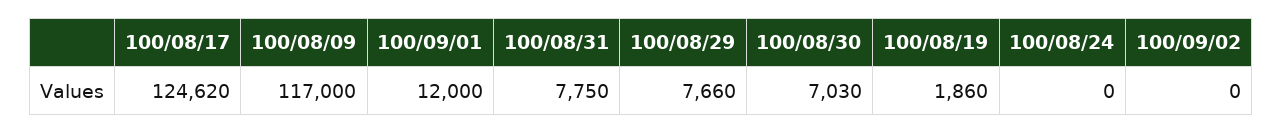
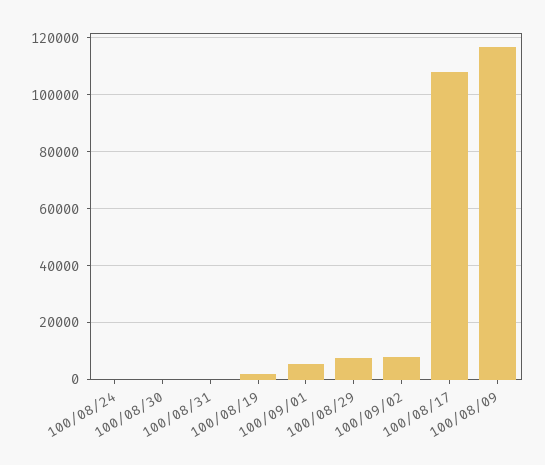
  {
-   "100/08/17": 124620,
+   "100/08/17": 107500,
    "100/08/09": 117000,
-   "100/09/01": 12000,
+   "100/09/01": 5000,
-   "100/08/31": 7750,
+   "100/08/31": 0,
    "100/08/29": 7660,
-   "100/08/30": 7030,
+   "100/08/30": 0,
    "100/08/19": 1860,
    "100/08/24": 0,
-   "100/09/02": 0
+   "100/09/02": 7500
  }

